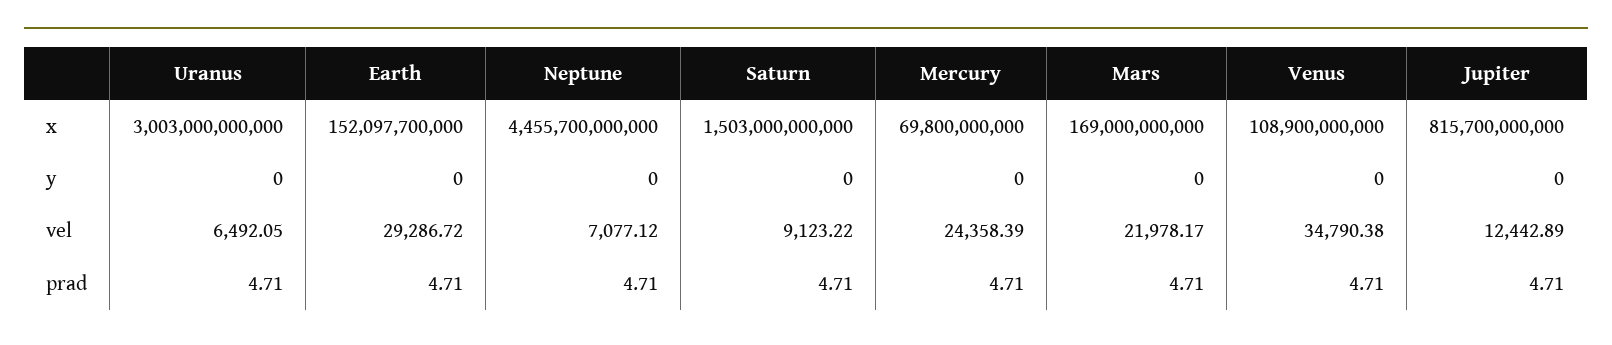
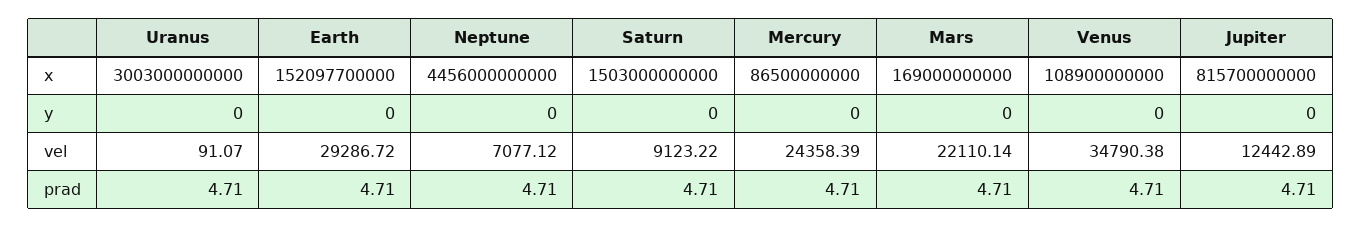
  {
    "Uranus": {
      "x": 3003000000000,
      "y": 0,
-     "vel": 6492.05,
+     "vel": 91.07,
      "prad": 4.71
    },
    "Earth": {
      "x": 152097700000,
      "y": 0,
      "vel": 29286.72,
      "prad": 4.71
    },
    "Neptune": {
-     "x": 4455700000000,
+     "x": 4456000000000,
      "y": 0,
      "vel": 7077.12,
      "prad": 4.71
    },
    "Saturn": {
      "x": 1503000000000,
      "y": 0,
      "vel": 9123.22,
      "prad": 4.71
    },
    "Mercury": {
-     "x": 69800000000,
+     "x": 86500000000,
      "y": 0,
      "vel": 24358.39,
      "prad": 4.71
    },
    "Mars": {
      "x": 169000000000,
      "y": 0,
-     "vel": 21978.17,
+     "vel": 22110.14,
      "prad": 4.71
    },
    "Venus": {
      "x": 108900000000,
      "y": 0,
      "vel": 34790.38,
      "prad": 4.71
    },
    "Jupiter": {
      "x": 815700000000,
      "y": 0,
      "vel": 12442.89,
      "prad": 4.71
    }
  }

